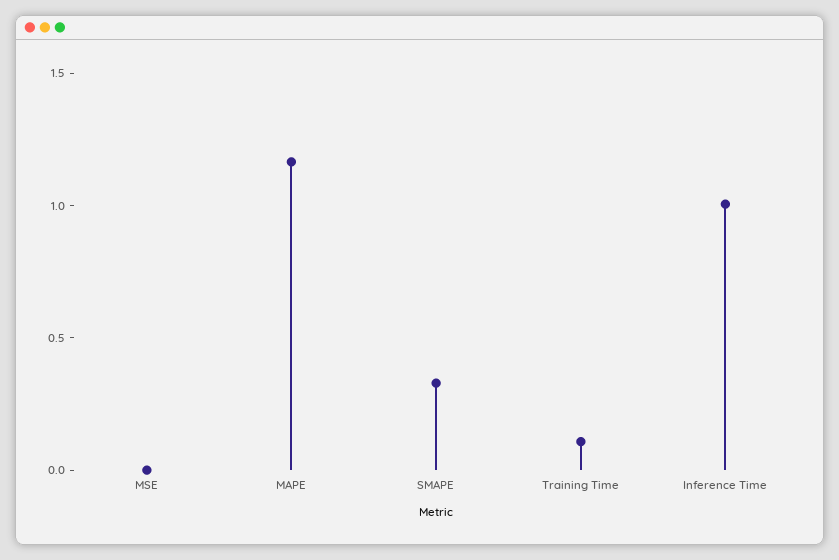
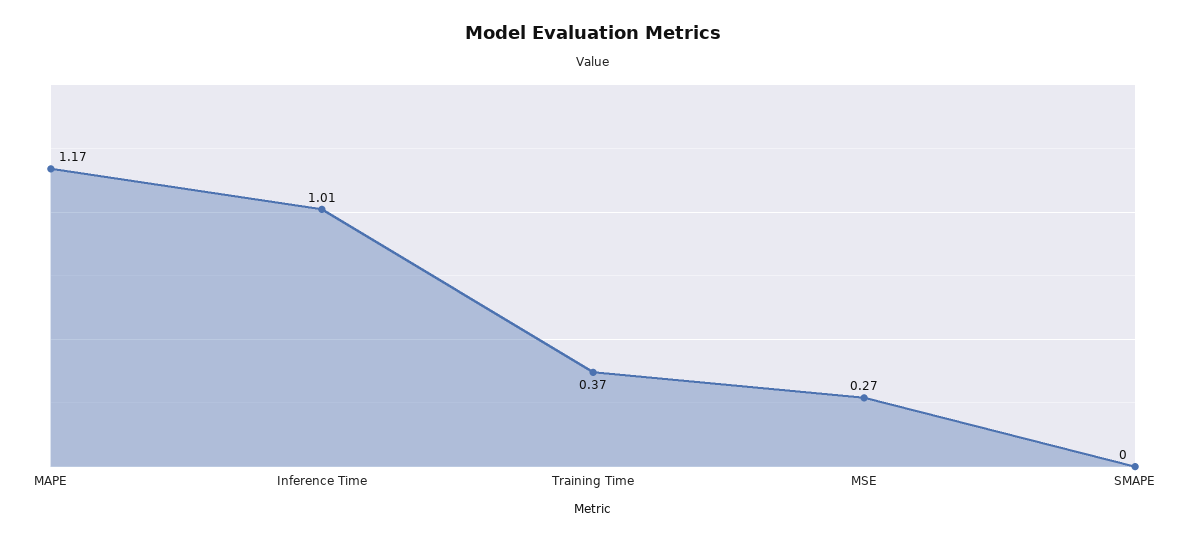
  {
-   "MSE": 0,
+   "MSE": 0.27,
    "MAPE": 1.17,
-   "SMAPE": 0.3,
+   "SMAPE": 0,
-   "Training Time": 0.1,
+   "Training Time": 0.37,
    "Inference Time": 1.01
  }

